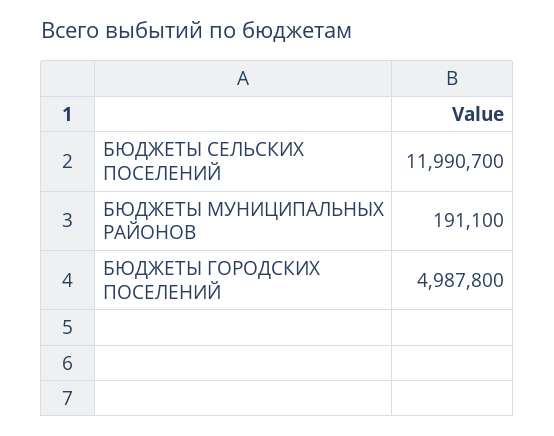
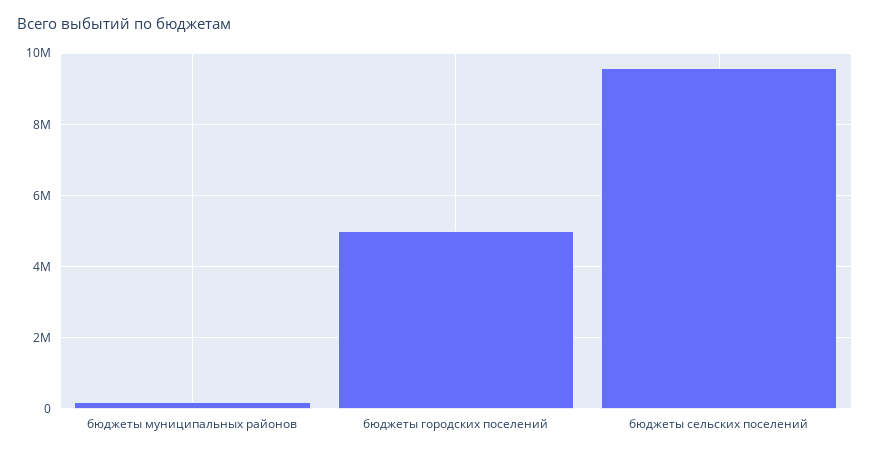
  {
-   "БЮДЖЕТЫ СЕЛЬСКИХ ПОСЕЛЕНИЙ": 11990700,
+   "БЮДЖЕТЫ СЕЛЬСКИХ ПОСЕЛЕНИЙ": 9600000,
    "БЮДЖЕТЫ МУНИЦИПАЛЬНЫХ РАЙОНОВ": 191100,
    "БЮДЖЕТЫ ГОРОДСКИХ ПОСЕЛЕНИЙ": 4987800
  }

